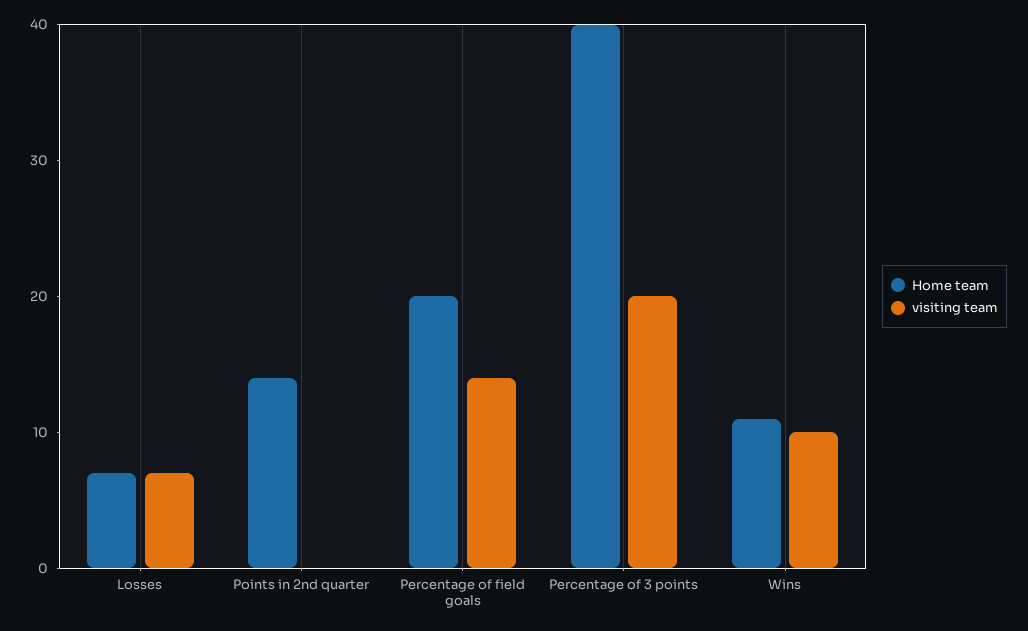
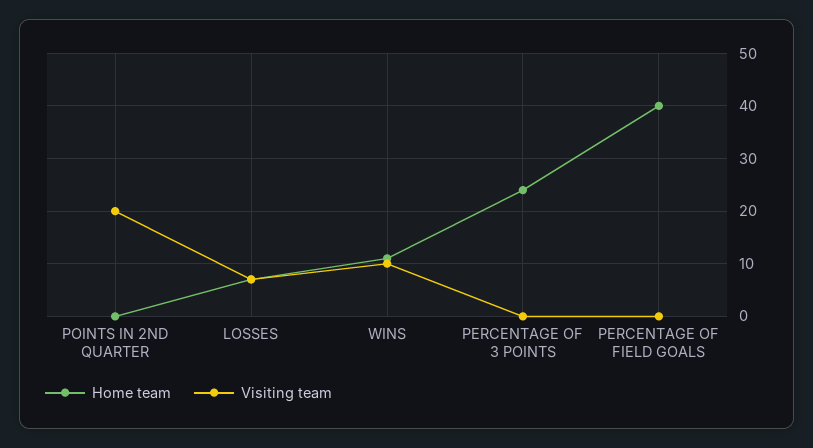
  {
    "Home team": {
      "Losses": 7,
-     "Points in 2nd quarter": 14,
+     "Points in 2nd quarter": 0,
-     "Percentage of field goals": 20,
+     "Percentage of field goals": 40,
-     "Percentage of 3 points": 40,
+     "Percentage of 3 points": 25,
      "Wins": 11
    },
    "visiting team": {
      "Losses": 7,
-     "Points in 2nd quarter": 0,
+     "Points in 2nd quarter": 20,
-     "Percentage of field goals": 14,
+     "Percentage of field goals": 0,
-     "Percentage of 3 points": 20,
+     "Percentage of 3 points": 0,
      "Wins": 10
    }
  }

